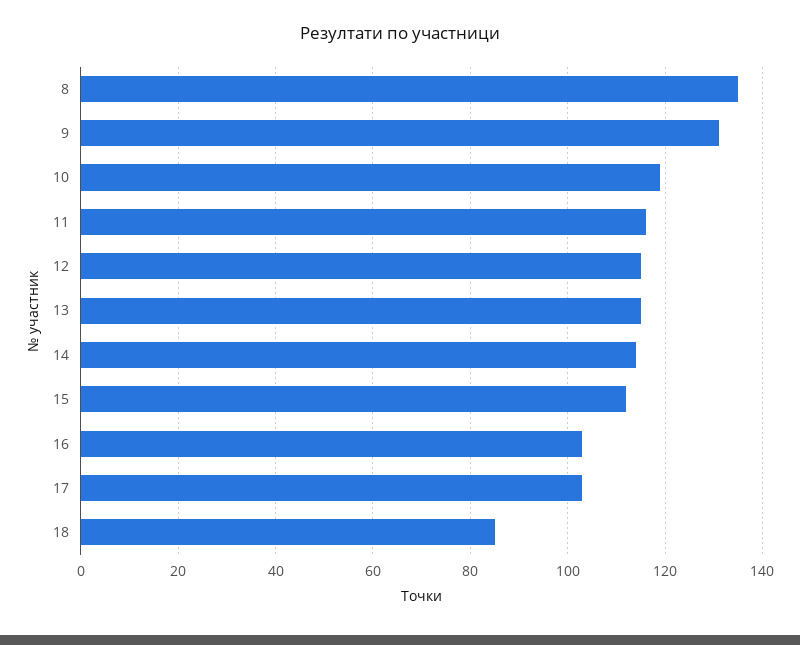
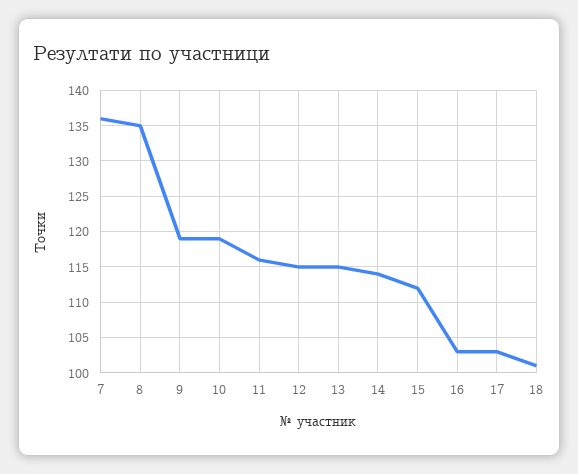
  {
    "8": 135,
-   "9": 130,
+   "9": 119,
    "10": 119,
    "11": 116,
    "12": 115,
    "13": 115,
    "14": 114,
    "15": 112,
    "16": 103,
    "17": 103,
-   "18": 85
+   "18": 101,
+   "7": 136
  }

